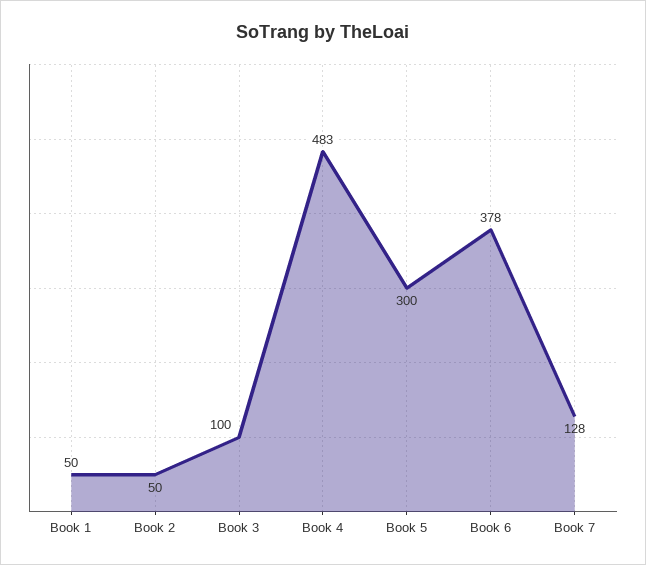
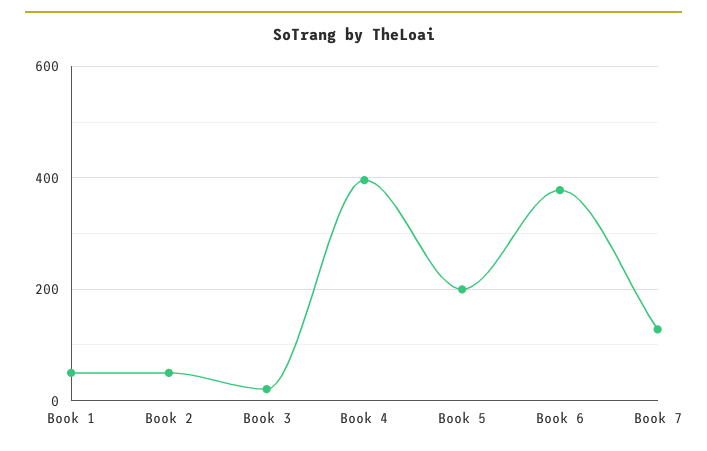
  {
    "Book 1": 50,
    "Book 2": 50,
-   "Book 3": 100,
+   "Book 3": 20,
-   "Book 4": 483,
+   "Book 4": 400,
-   "Book 5": 300,
+   "Book 5": 200,
    "Book 6": 378,
    "Book 7": 128
  }

